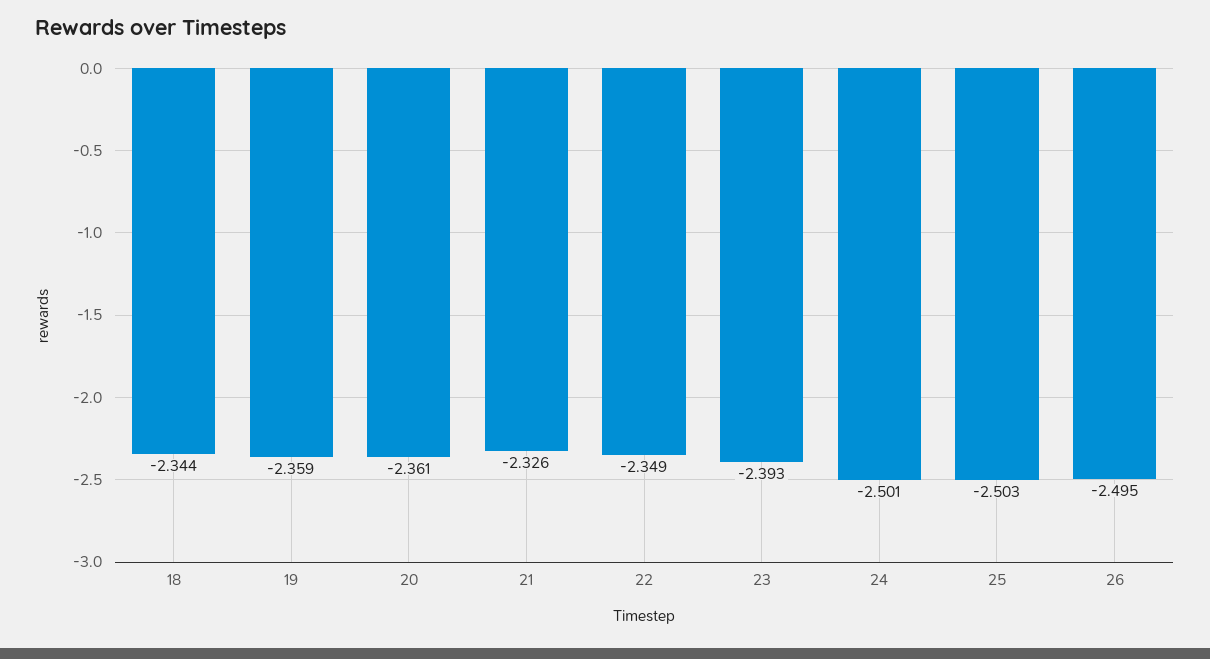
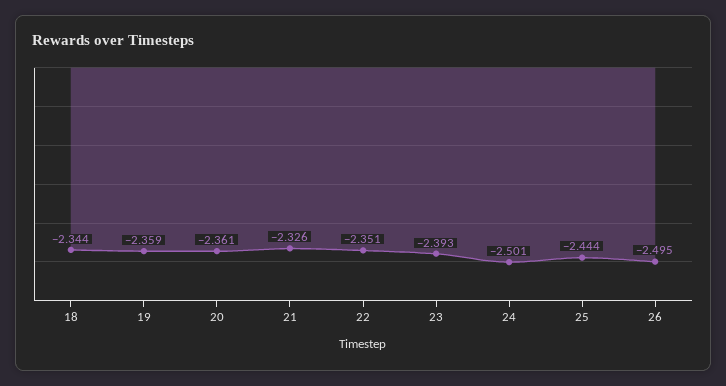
  {
    "18": -2.344,
    "19": -2.359,
    "20": -2.361,
    "21": -2.326,
-   "22": -2.349,
+   "22": -2.351,
    "23": -2.393,
    "24": -2.501,
-   "25": -2.503,
+   "25": -2.444,
    "26": -2.495
  }

